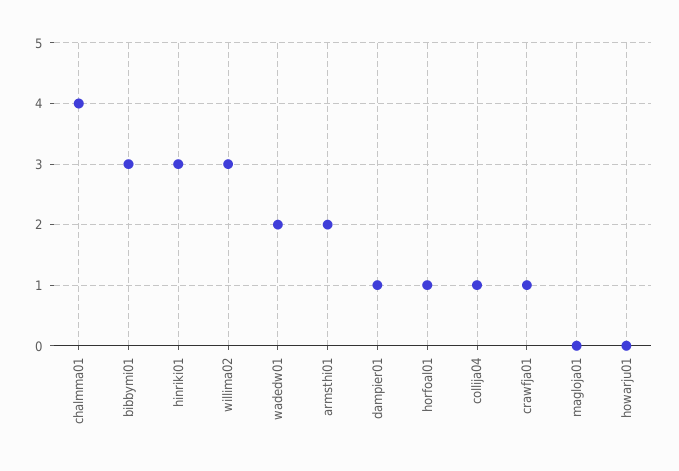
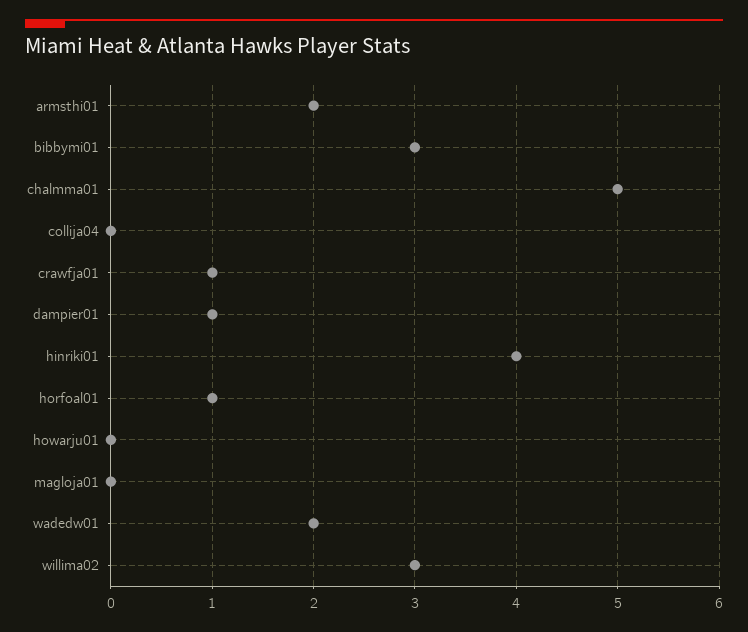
  {
-   "chalmma01": 4,
+   "chalmma01": 5,
    "bibbymi01": 3,
-   "hinriki01": 3,
+   "hinriki01": 4,
    "willima02": 3,
    "wadedw01": 2,
    "armsthi01": 2,
    "dampier01": 1,
    "horfoal01": 1,
-   "collija04": 1,
+   "collija04": 0,
    "crawfja01": 1,
    "magloja01": 0,
    "howarju01": 0
  }

